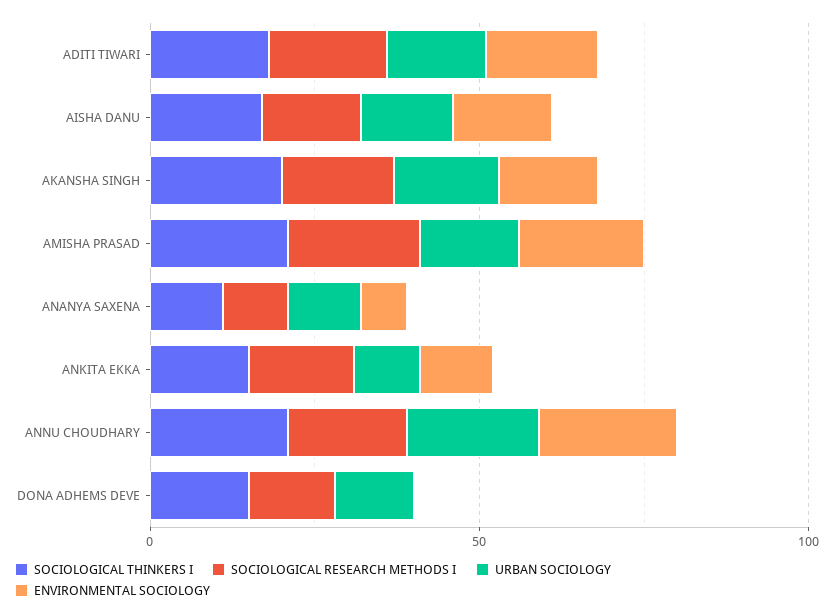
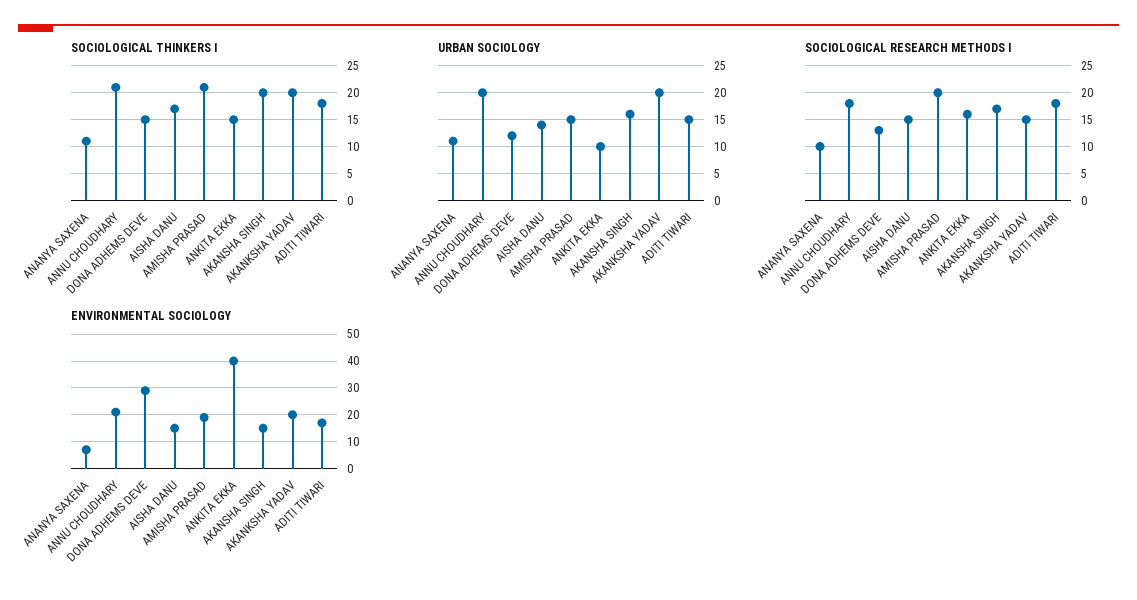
  {
    "SOCIOLOGICAL THINKERS I": {
      "ADITI TIWARI": 20,
      "AISHA DANU": 15,
      "AKANSHA SINGH": 20,
      "AMISHA PRASAD": 20,
      "ANANYA SAXENA": 10,
      "ANKITA EKKA": 15,
      "ANNU CHOUDHARY": 20,
-     "DONA ADHEMS DEVE": 15
+     "DONA ADHEMS DEVE": 15,
+     "AKANKSHA YADAV": 20
    },
    "SOCIOLOGICAL RESEARCH METHODS I": {
      "ADITI TIWARI": 20,
      "AISHA DANU": 15,
      "AKANSHA SINGH": 15,
      "AMISHA PRASAD": 20,
      "ANANYA SAXENA": 10,
      "ANKITA EKKA": 15,
      "ANNU CHOUDHARY": 20,
-     "DONA ADHEMS DEVE": 15
+     "DONA ADHEMS DEVE": 15,
+     "AKANKSHA YADAV": 15
    },
    "URBAN SOCIOLOGY": {
      "ADITI TIWARI": 15,
      "AISHA DANU": 15,
      "AKANSHA SINGH": 15,
      "AMISHA PRASAD": 15,
      "ANANYA SAXENA": 10,
      "ANKITA EKKA": 10,
      "ANNU CHOUDHARY": 20,
-     "DONA ADHEMS DEVE": 10
+     "DONA ADHEMS DEVE": 10,
+     "AKANKSHA YADAV": 20
    },
    "ENVIRONMENTAL SOCIOLOGY": {
      "ADITI TIWARI": 15,
      "AISHA DANU": 15,
      "AKANSHA SINGH": 15,
      "AMISHA PRASAD": 20,
      "ANANYA SAXENA": 5,
-     "ANKITA EKKA": 10,
+     "ANKITA EKKA": 40,
      "ANNU CHOUDHARY": 20,
-     "DONA ADHEMS DEVE": 0
+     "DONA ADHEMS DEVE": 30,
+     "AKANKSHA YADAV": 20
    }
  }

